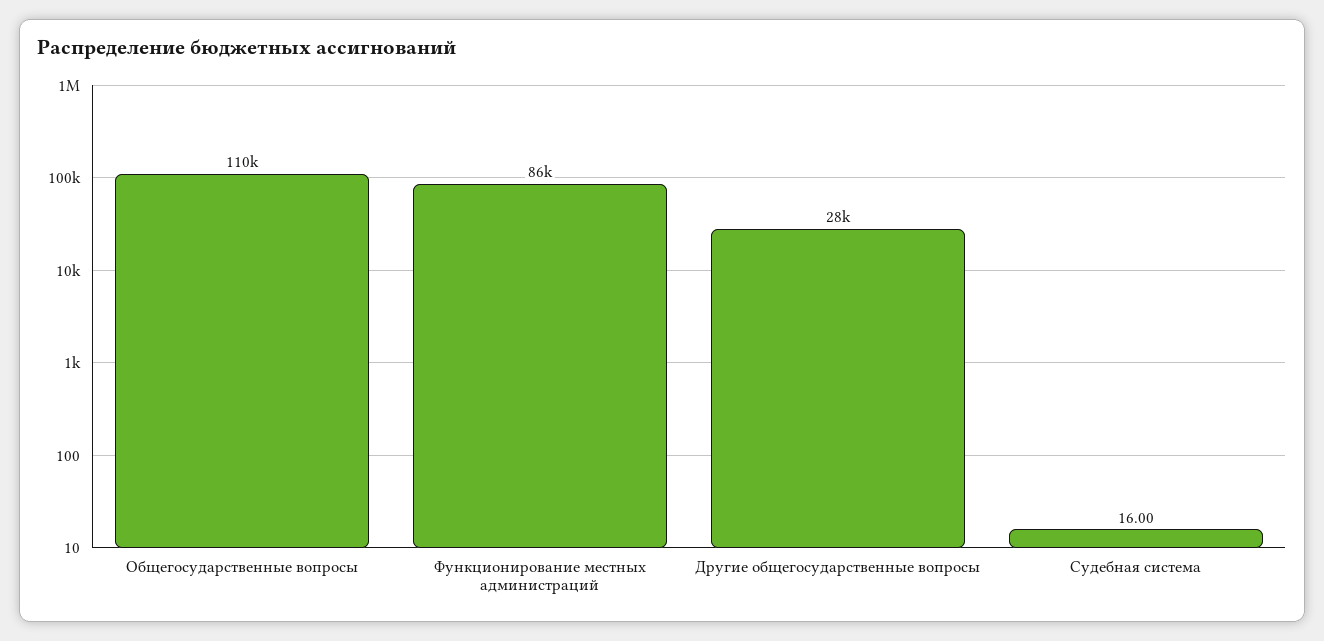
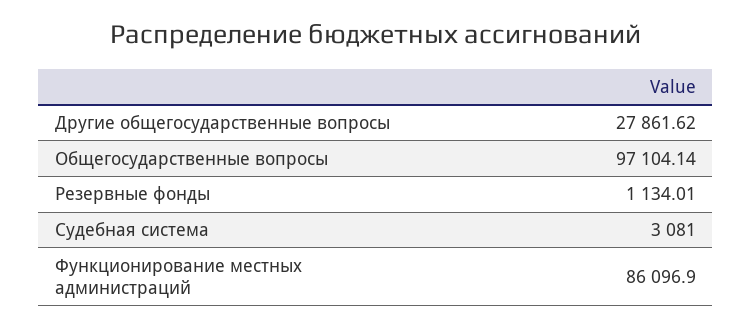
  {
-   "Общегосударственные вопросы": 110000,
+   "Общегосударственные вопросы": 97104.14,
    "Функционирование местных администраций": 86096.9,
    "Другие общегосударственные вопросы": 27861.62,
-   "Судебная система": 16
+   "Судебная система": 3081,
+   "Резервные фонды": 1134.01
  }

